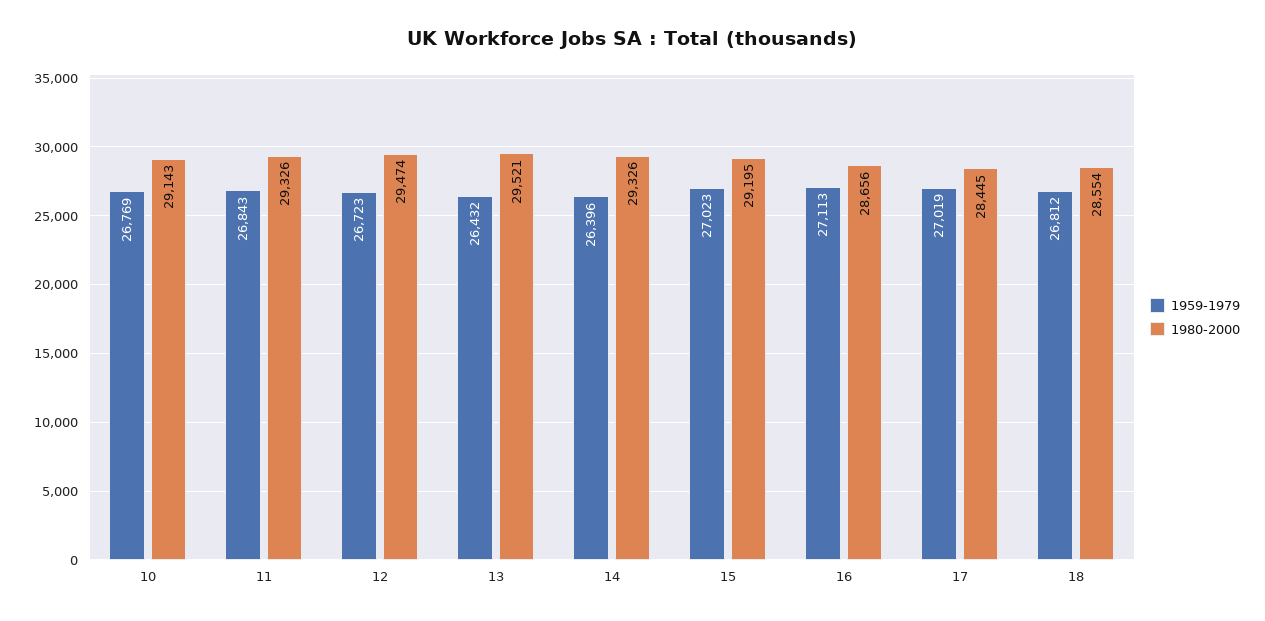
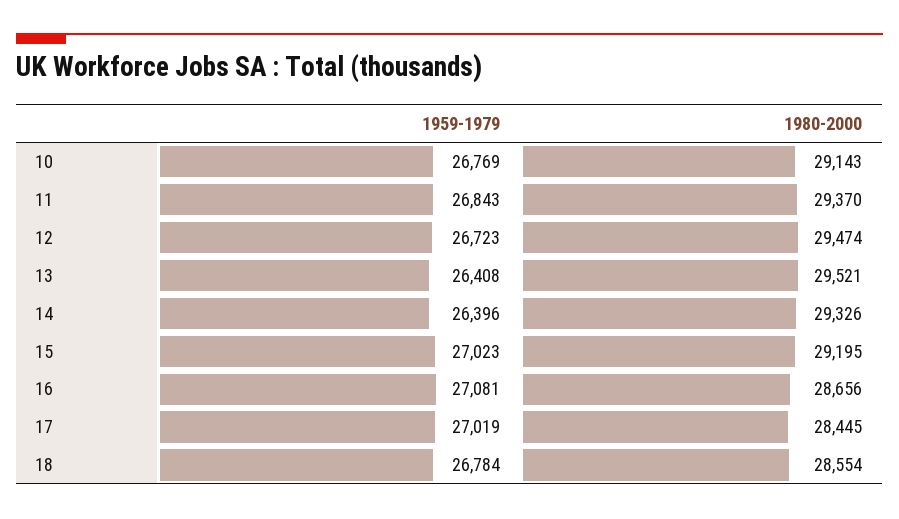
  {
    "1959-1979": {
      "10": 26769,
      "11": 26843,
      "12": 26723,
-     "13": 26432,
+     "13": 26408,
      "14": 26396,
      "15": 27023,
-     "16": 27113,
+     "16": 27081,
      "17": 27019,
-     "18": 26812
+     "18": 26784
    },
    "1980-2000": {
      "10": 29143,
-     "11": 29326,
+     "11": 29370,
      "12": 29474,
      "13": 29521,
      "14": 29326,
      "15": 29195,
      "16": 28656,
      "17": 28445,
      "18": 28554
    }
  }

